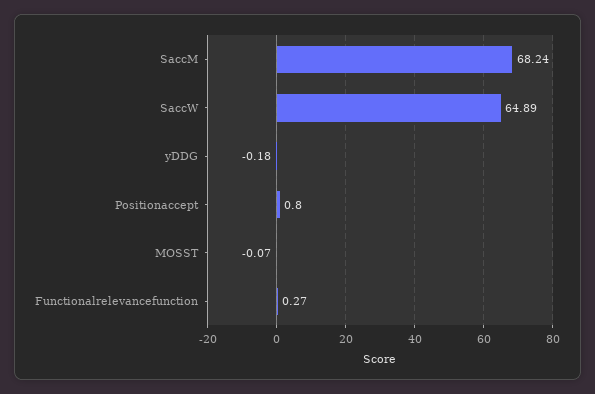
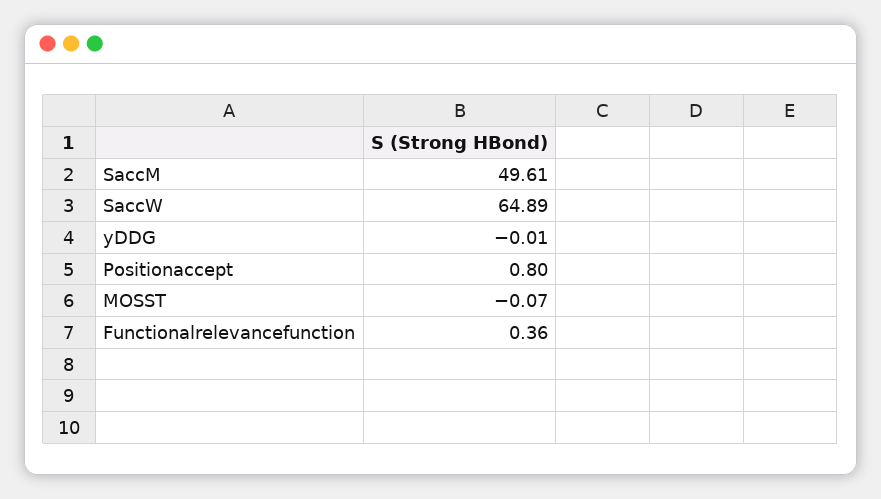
  {
-   "SaccM": 68.24,
+   "SaccM": 49.61,
    "SaccW": 64.89,
-   "yDDG": -0.18,
+   "yDDG": -0.01,
    "Positionaccept": 0.8,
    "MOSST": -0.07,
-   "Functionalrelevancefunction": 0.27
+   "Functionalrelevancefunction": 0.36
  }

